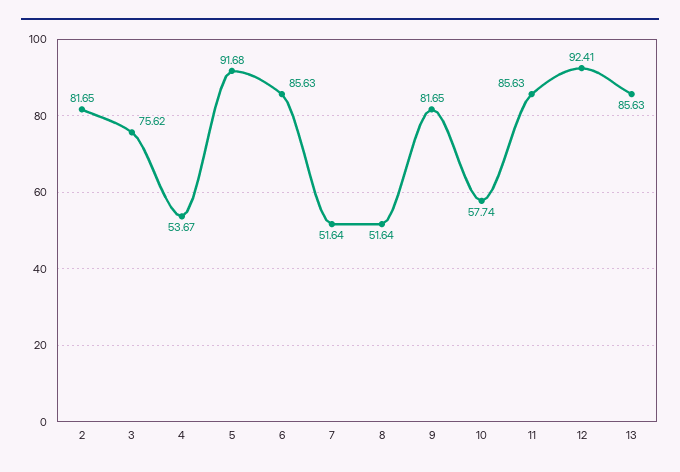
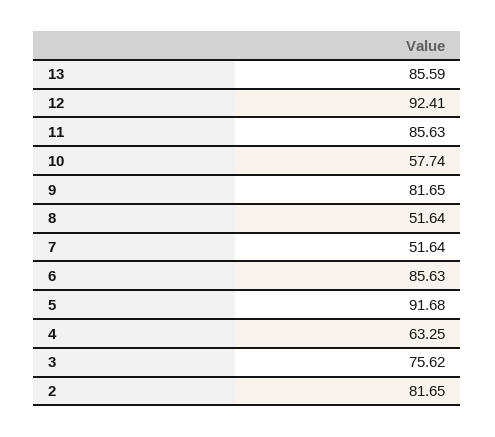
  {
    "2": 81.65,
    "3": 75.62,
-   "4": 53.67,
+   "4": 63.25,
    "5": 91.68,
    "6": 85.63,
    "7": 51.64,
    "8": 51.64,
    "9": 81.65,
    "10": 57.74,
    "11": 85.63,
    "12": 92.41,
-   "13": 85.63
+   "13": 85.59
  }

